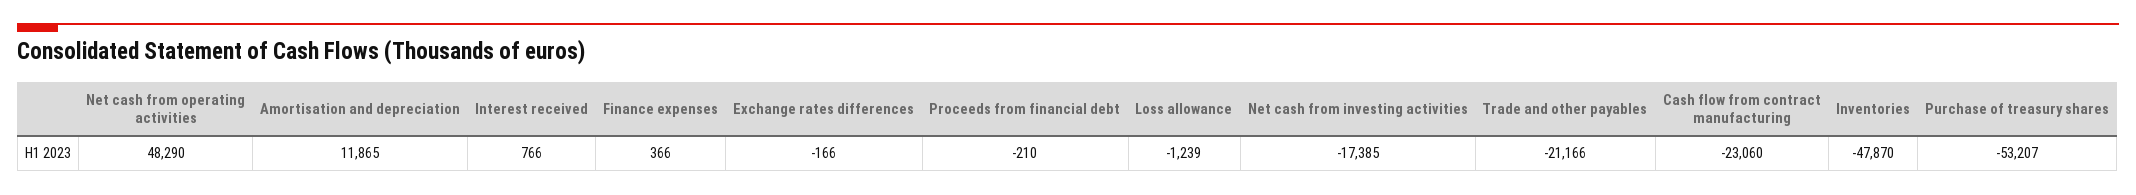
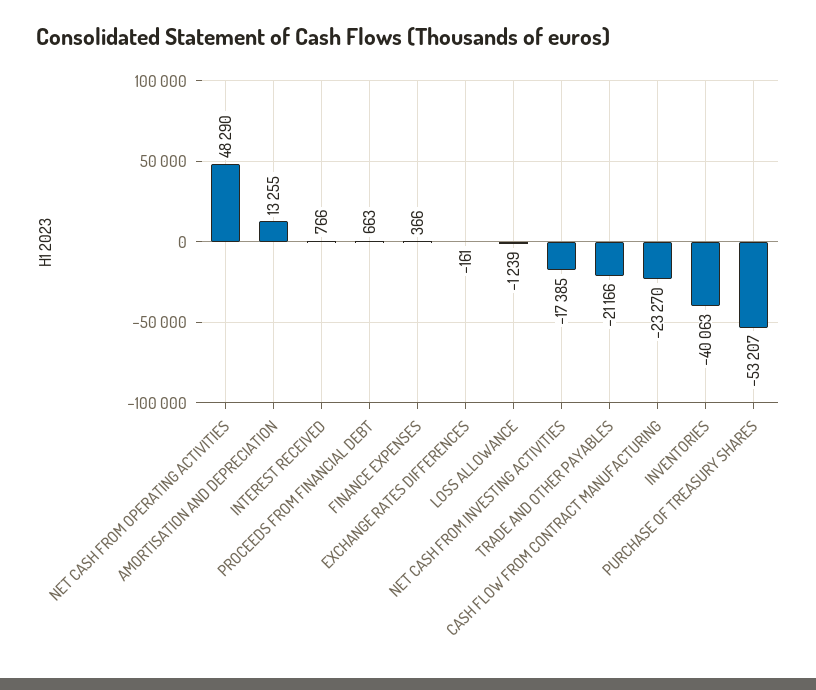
  {
    "Net cash from operating activities": 48290,
-   "Amortisation and depreciation": 11865,
+   "Amortisation and depreciation": 13255,
    "Interest received": 766,
    "Finance expenses": 366,
-   "Exchange rates differences": -166,
+   "Exchange rates differences": -161,
-   "Proceeds from financial debt": -210,
+   "Proceeds from financial debt": 663,
    "Loss allowance": -1239,
    "Net cash from investing activities": -17385,
    "Trade and other payables": -21166,
-   "Cash flow from contract manufacturing": -23060,
+   "Cash flow from contract manufacturing": -23270,
-   "Inventories": -47870,
+   "Inventories": -40063,
    "Purchase of treasury shares": -53207
  }

